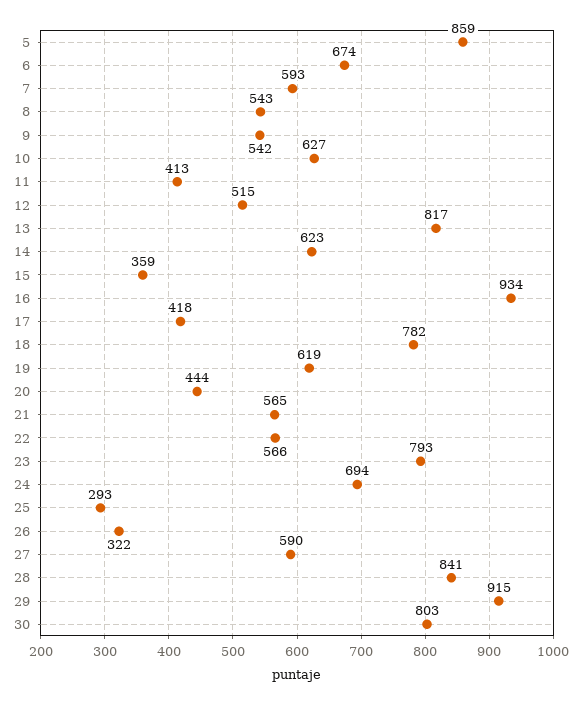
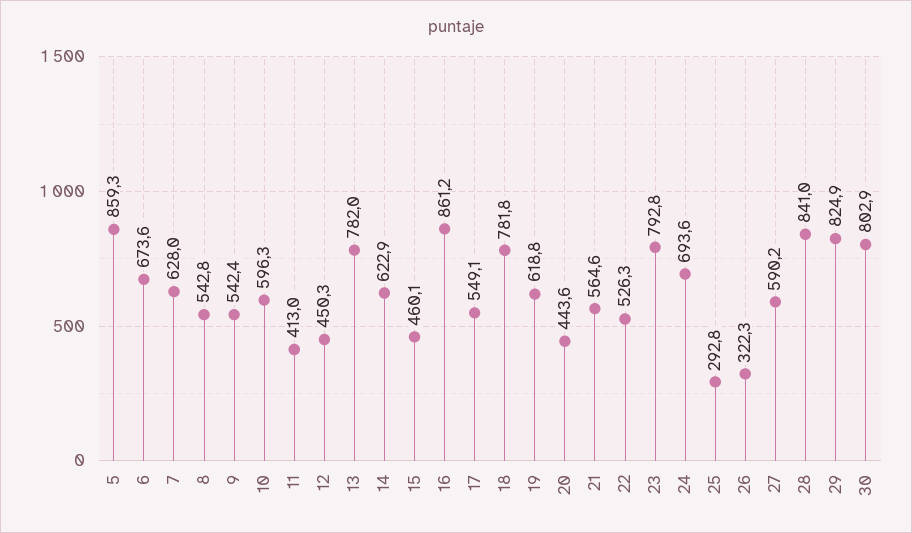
  {
    "5": 859.3,
    "6": 673.6,
-   "7": 593,
+   "7": 628,
    "8": 542.8,
    "9": 542.4,
-   "10": 627,
+   "10": 596.3,
    "11": 413,
-   "12": 515,
+   "12": 450.3,
-   "13": 817,
+   "13": 782,
    "14": 622.9,
-   "15": 359,
+   "15": 460.1,
-   "16": 934,
+   "16": 861.2,
-   "17": 418,
+   "17": 549.1,
    "18": 781.8,
    "19": 618.8,
    "20": 443.6,
    "21": 564.6,
-   "22": 566,
+   "22": 526.3,
    "23": 792.8,
    "24": 693.6,
    "25": 292.8,
    "26": 322.3,
    "27": 590.2,
    "28": 841,
-   "29": 915,
+   "29": 824.9,
    "30": 802.9
  }

